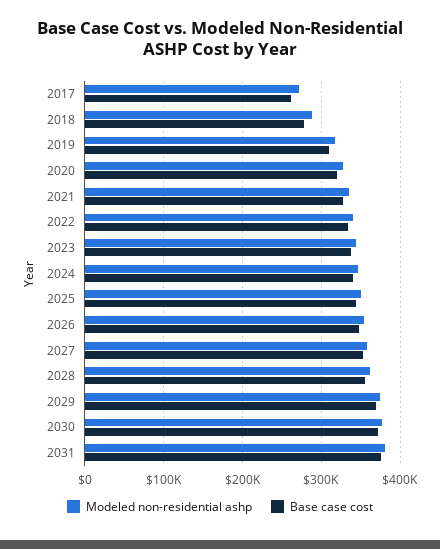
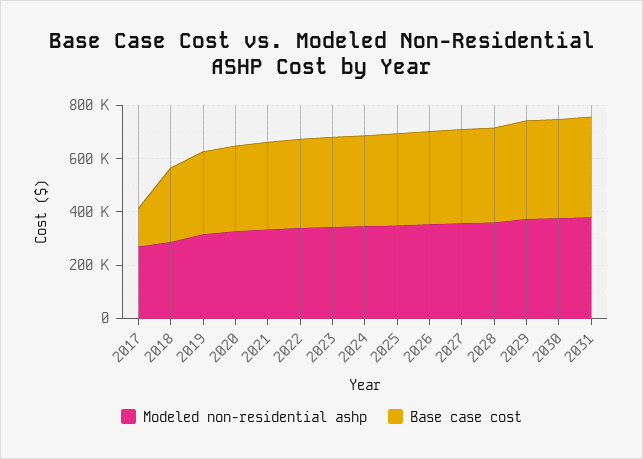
  {
    "Modeled non-residential ashp": {
      "2017": 270000,
      "2018": 290000,
      "2019": 320000,
      "2020": 330000,
      "2021": 330000,
      "2022": 340000,
      "2023": 340000,
      "2024": 350000,
      "2025": 350000,
      "2026": 350000,
      "2027": 360000,
      "2028": 360000,
      "2029": 370000,
      "2030": 380000,
      "2031": 380000
    },
    "Base case cost": {
-     "2017": 260000,
+     "2017": 150000,
      "2018": 280000,
      "2019": 310000,
      "2020": 320000,
      "2021": 330000,
      "2022": 330000,
      "2023": 340000,
      "2024": 340000,
      "2025": 340000,
      "2026": 350000,
      "2027": 350000,
      "2028": 360000,
      "2029": 370000,
      "2030": 370000,
      "2031": 380000
    }
  }

